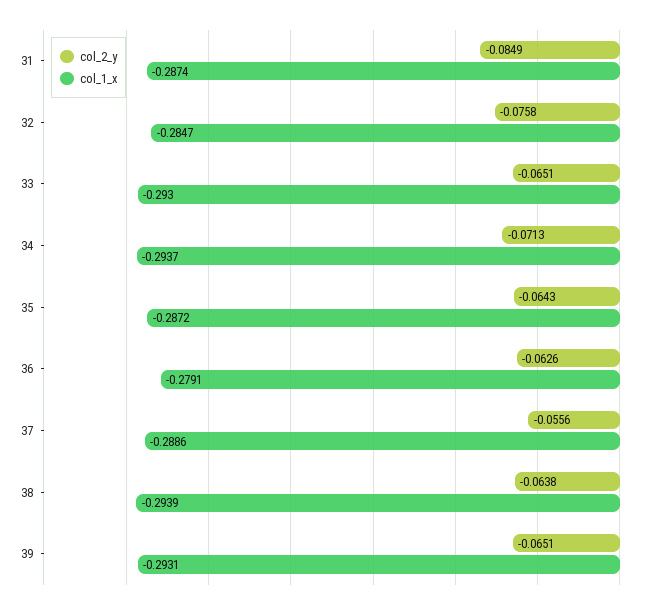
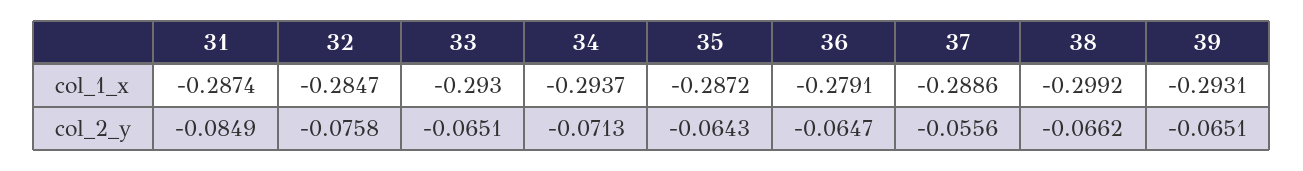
  {
    "col_2_y": {
      "31": -0.0849,
      "32": -0.0758,
      "33": -0.0651,
      "34": -0.0713,
      "35": -0.0643,
-     "36": -0.0626,
+     "36": -0.0647,
      "37": -0.0556,
-     "38": -0.0638,
+     "38": -0.0662,
      "39": -0.0651
    },
    "col_1_x": {
      "31": -0.2874,
      "32": -0.2847,
      "33": -0.293,
      "34": -0.2937,
      "35": -0.2872,
      "36": -0.2791,
      "37": -0.2886,
-     "38": -0.2939,
+     "38": -0.2992,
      "39": -0.2931
    }
  }

